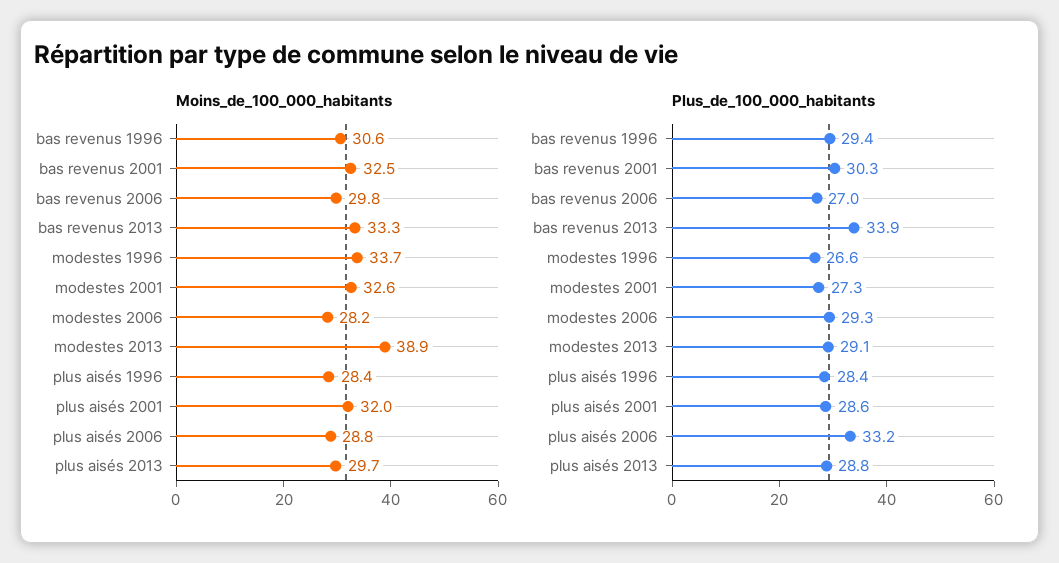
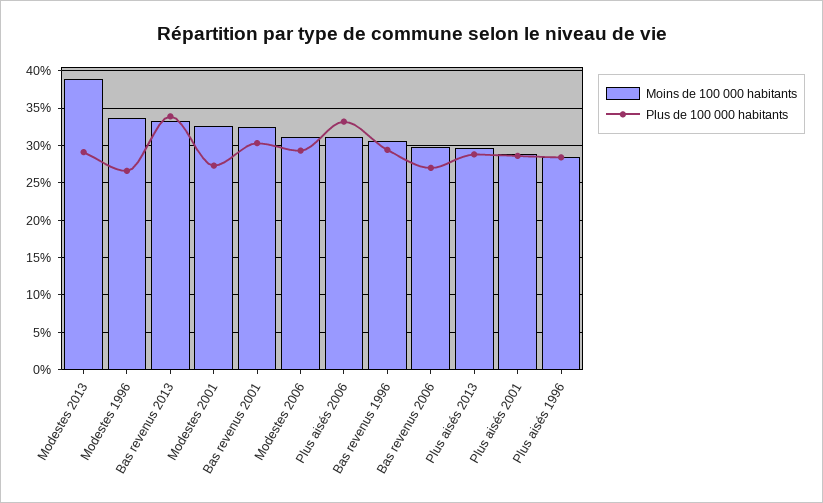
  {
    "Moins_de_100_000_habitants": {
      "bas revenus 1996": 30.6,
      "bas revenus 2001": 32.5,
      "bas revenus 2006": 29.8,
      "bas revenus 2013": 33.3,
      "modestes 1996": 33.7,
      "modestes 2001": 32.6,
-     "modestes 2006": 28.2,
+     "modestes 2006": 31,
      "modestes 2013": 38.9,
      "plus aisés 1996": 28.4,
-     "plus aisés 2001": 32,
+     "plus aisés 2001": 29,
-     "plus aisés 2006": 28.8,
+     "plus aisés 2006": 31,
      "plus aisés 2013": 29.7
    },
    "Plus_de_100_000_habitants": {
      "bas revenus 1996": 29.4,
      "bas revenus 2001": 30.3,
      "bas revenus 2006": 27,
      "bas revenus 2013": 33.9,
      "modestes 1996": 26.6,
      "modestes 2001": 27.3,
      "modestes 2006": 29.3,
      "modestes 2013": 29.1,
      "plus aisés 1996": 28.4,
      "plus aisés 2001": 28.6,
      "plus aisés 2006": 33.2,
      "plus aisés 2013": 28.8
    }
  }

